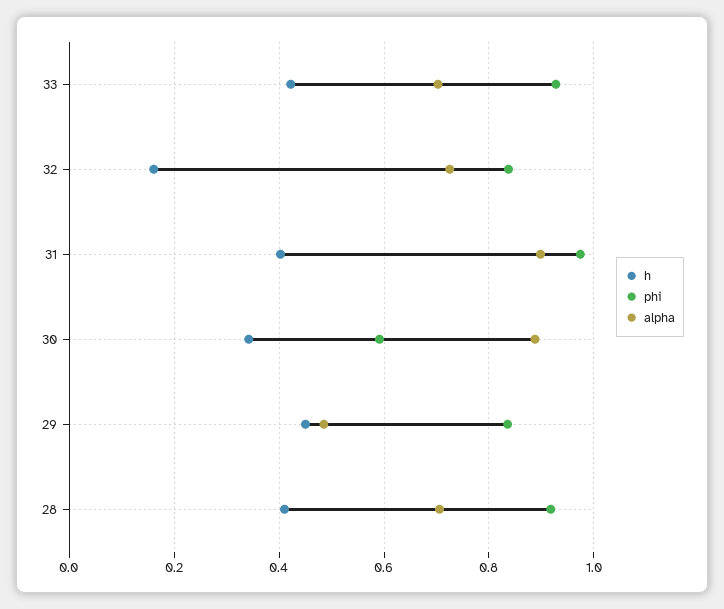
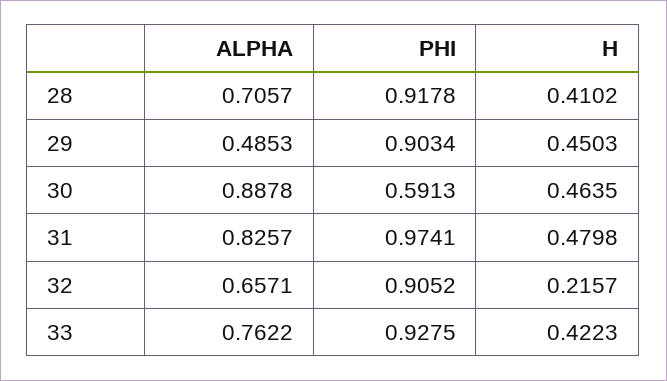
  {
    "h": {
      "33": 0.4223,
-     "32": 0.16,
+     "32": 0.2157,
-     "31": 0.4,
+     "31": 0.4798,
-     "30": 0.34,
+     "30": 0.4635,
      "29": 0.4503,
      "28": 0.4102
    },
    "phi": {
      "33": 0.9275,
-     "32": 0.84,
+     "32": 0.9052,
      "31": 0.9741,
      "30": 0.5913,
-     "29": 0.84,
+     "29": 0.9034,
      "28": 0.9178
    },
    "alpha": {
-     "33": 0.7,
+     "33": 0.7622,
-     "32": 0.72,
+     "32": 0.6571,
-     "31": 0.9,
+     "31": 0.8257,
      "30": 0.8878,
      "29": 0.4853,
      "28": 0.7057
    }
  }

